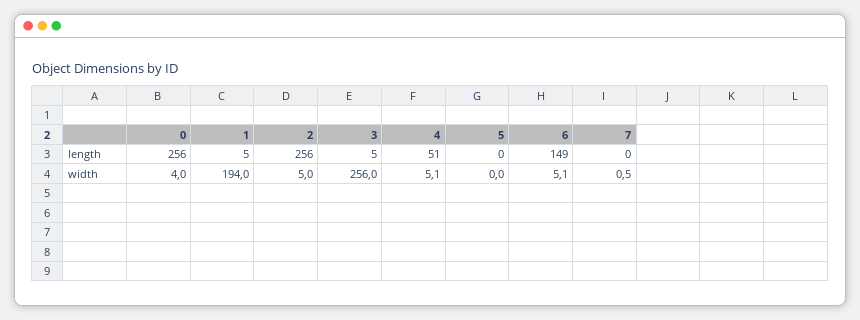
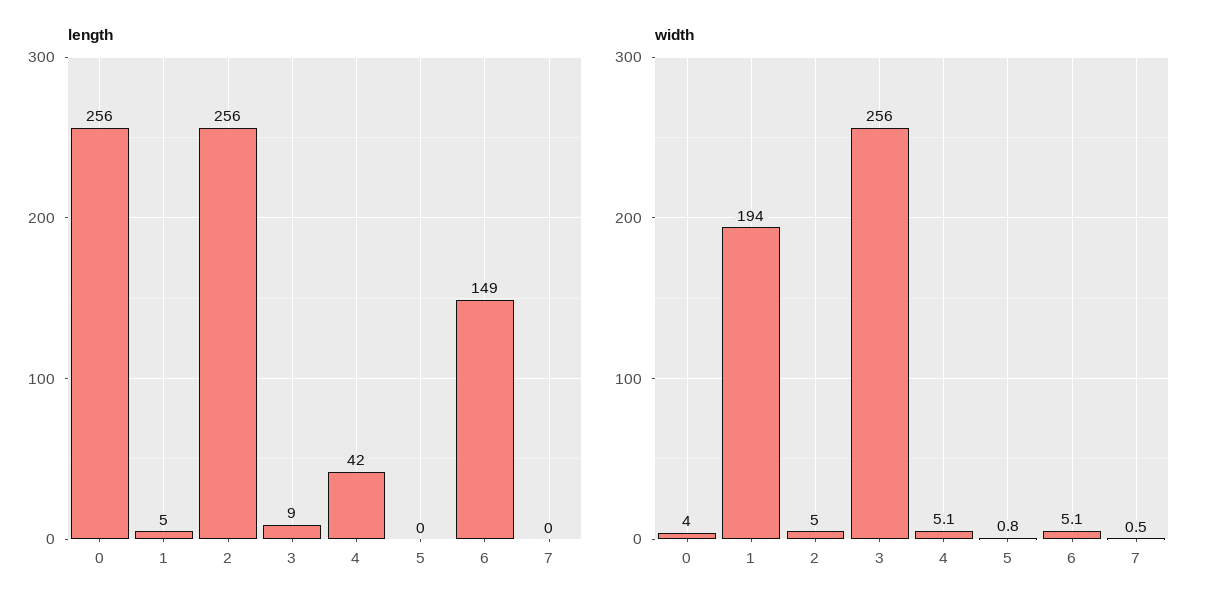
  {
    "length": {
      "0": 256,
      "1": 5,
      "2": 256,
-     "3": 5,
+     "3": 9,
-     "4": 51,
+     "4": 42,
      "5": 0,
      "6": 149,
      "7": 0
    },
    "width": {
      "0": 4,
      "1": 194,
      "2": 5,
      "3": 256,
      "4": 5.1,
-     "5": 0,
+     "5": 0.8,
      "6": 5.1,
      "7": 0.5
    }
  }

